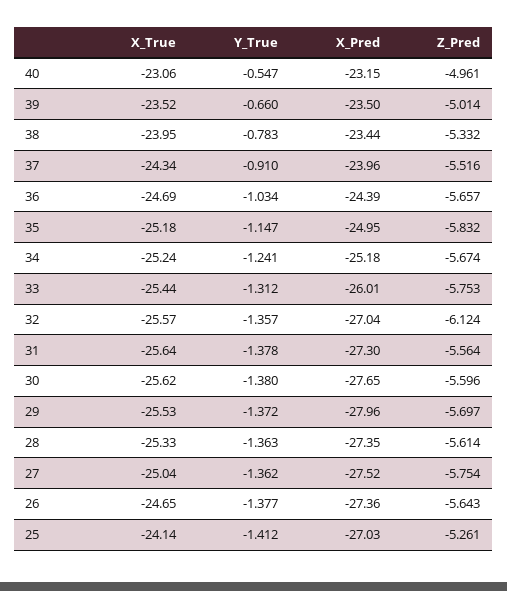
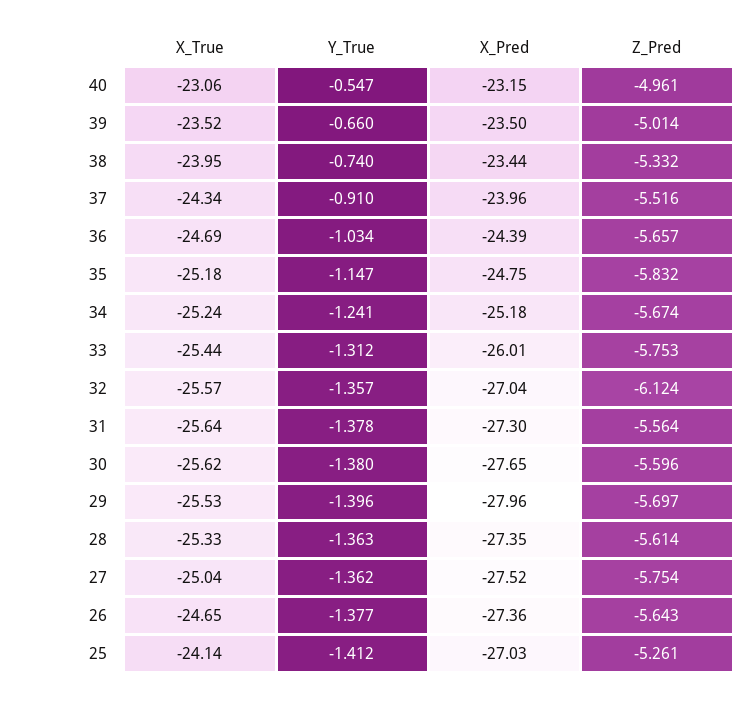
  {
    "X_True": {
      "40": -23.06,
      "39": -23.52,
      "38": -23.95,
      "37": -24.34,
      "36": -24.69,
      "35": -25.18,
      "34": -25.24,
      "33": -25.44,
      "32": -25.57,
      "31": -25.64,
      "30": -25.62,
      "29": -25.53,
      "28": -25.33,
      "27": -25.04,
      "26": -24.65,
      "25": -24.14
    },
    "Y_True": {
      "40": -0.547,
      "39": -0.66,
-     "38": -0.783,
+     "38": -0.74,
      "37": -0.91,
      "36": -1.034,
      "35": -1.147,
      "34": -1.241,
      "33": -1.312,
      "32": -1.357,
      "31": -1.378,
      "30": -1.38,
-     "29": -1.372,
+     "29": -1.396,
      "28": -1.363,
      "27": -1.362,
      "26": -1.377,
      "25": -1.412
    },
    "X_Pred": {
      "40": -23.15,
      "39": -23.5,
      "38": -23.44,
      "37": -23.96,
      "36": -24.39,
-     "35": -24.95,
+     "35": -24.75,
      "34": -25.18,
      "33": -26.01,
      "32": -27.04,
      "31": -27.3,
      "30": -27.65,
      "29": -27.96,
      "28": -27.35,
      "27": -27.52,
      "26": -27.36,
      "25": -27.03
    },
    "Z_Pred": {
      "40": -4.961,
      "39": -5.014,
      "38": -5.332,
      "37": -5.516,
      "36": -5.657,
      "35": -5.832,
      "34": -5.674,
      "33": -5.753,
      "32": -6.124,
      "31": -5.564,
      "30": -5.596,
      "29": -5.697,
      "28": -5.614,
      "27": -5.754,
      "26": -5.643,
      "25": -5.261
    }
  }

